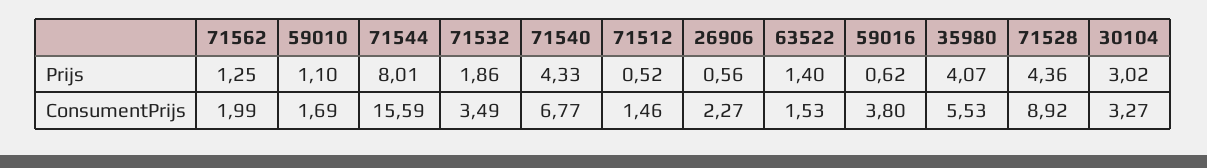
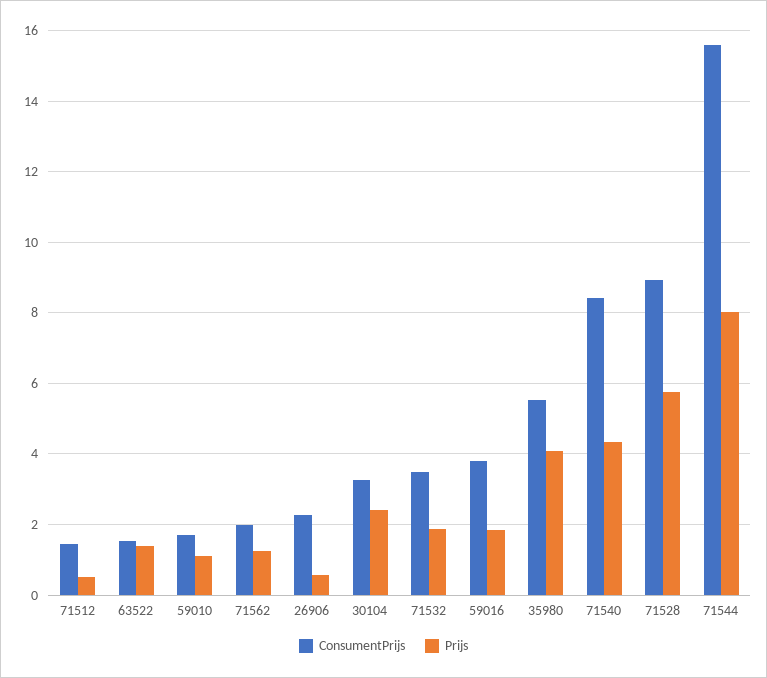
  {
    "Prijs": {
      "71562": 1.25,
      "59010": 1.1,
      "71544": 8.01,
      "71532": 1.86,
      "71540": 4.33,
      "71512": 0.52,
      "26906": 0.56,
      "63522": 1.4,
-     "59016": 0.62,
+     "59016": 1.8,
      "35980": 4.07,
-     "71528": 4.36,
+     "71528": 5.8,
-     "30104": 3.02
+     "30104": 2.4
    },
    "ConsumentPrijs": {
      "71562": 1.99,
      "59010": 1.69,
      "71544": 15.59,
      "71532": 3.49,
-     "71540": 6.77,
+     "71540": 8.4,
      "71512": 1.46,
      "26906": 2.27,
      "63522": 1.53,
      "59016": 3.8,
      "35980": 5.53,
      "71528": 8.92,
      "30104": 3.27
    }
  }

